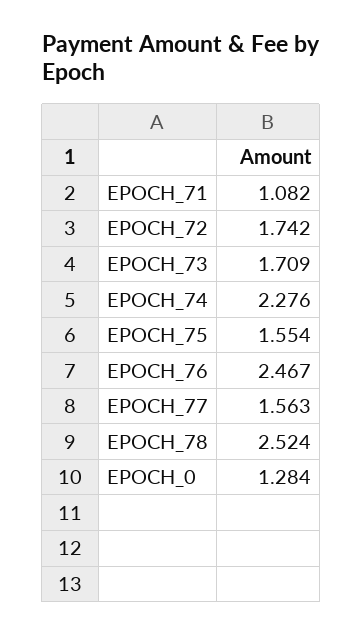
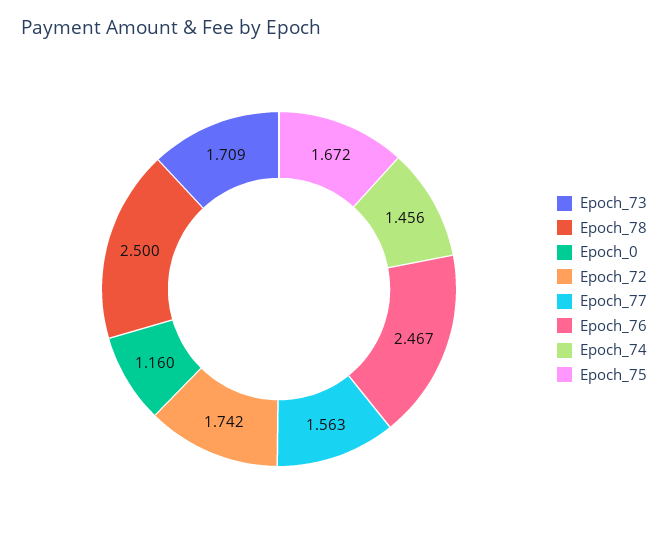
  {
-   "EPOCH_71": 1.082,
    "EPOCH_72": 1.742,
    "EPOCH_73": 1.709,
-   "EPOCH_74": 2.276,
+   "EPOCH_74": 1.456,
-   "EPOCH_75": 1.554,
+   "EPOCH_75": 1.672,
    "EPOCH_76": 2.467,
    "EPOCH_77": 1.563,
-   "EPOCH_78": 2.524,
+   "EPOCH_78": 2.5,
-   "EPOCH_0": 1.284
+   "EPOCH_0": 1.16
  }

